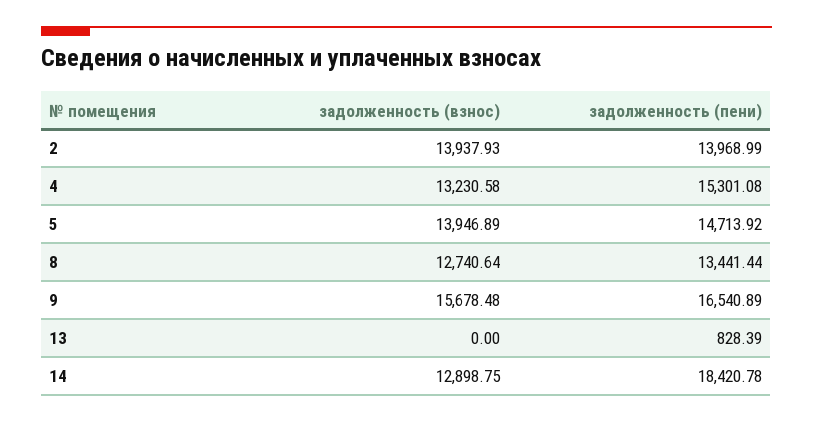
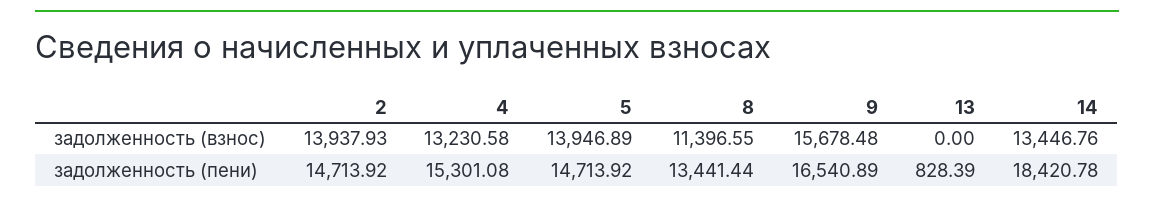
  {
    "задолженность (взнос)": {
      "2": 13937.93,
      "4": 13230.58,
      "5": 13946.89,
-     "8": 12740.64,
+     "8": 11396.55,
      "9": 15678.48,
      "13": 0,
-     "14": 12898.75
+     "14": 13446.76
    },
    "задолженность (пени)": {
-     "2": 13968.99,
+     "2": 14713.92,
      "4": 15301.08,
      "5": 14713.92,
      "8": 13441.44,
      "9": 16540.89,
      "13": 828.39,
      "14": 18420.78
    }
  }

